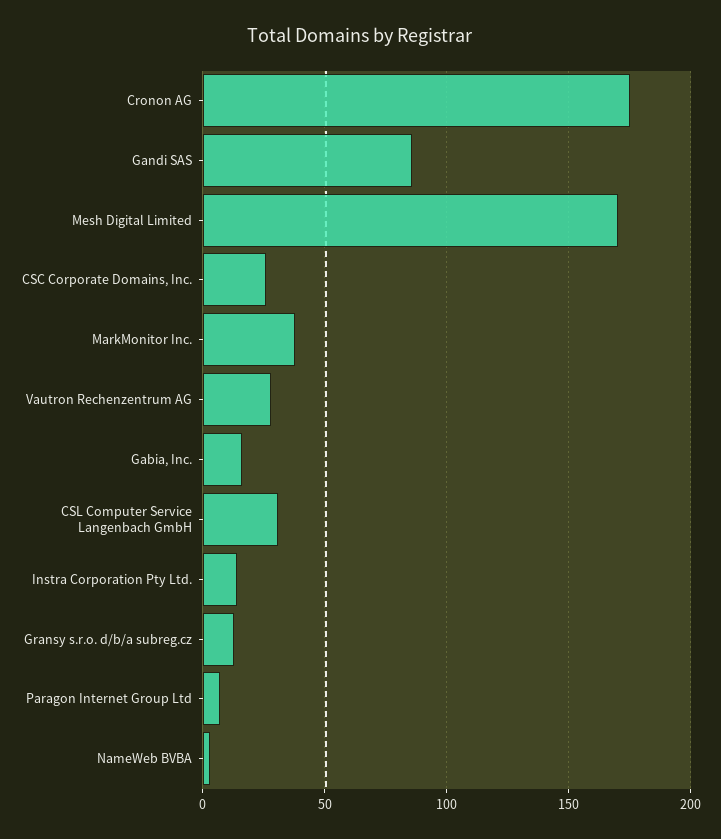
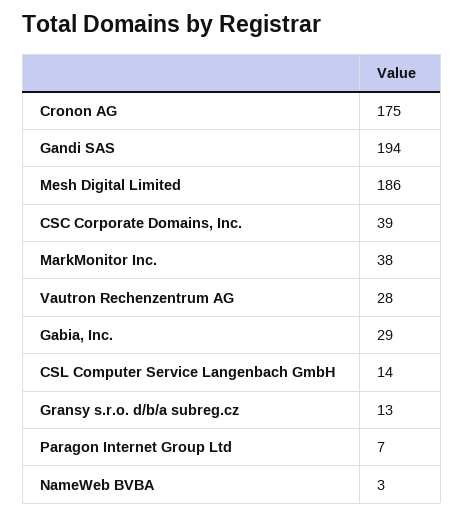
  {
    "Cronon AG": 175,
-   "Gandi SAS": 85,
+   "Gandi SAS": 194,
-   "Mesh Digital Limited": 170,
+   "Mesh Digital Limited": 186,
-   "CSC Corporate Domains, Inc.": 25,
+   "CSC Corporate Domains, Inc.": 39,
    "MarkMonitor Inc.": 38,
    "Vautron Rechenzentrum AG": 28,
-   "Gabia, Inc.": 15,
+   "Gabia, Inc.": 29,
-   "CSL Computer Service Langenbach GmbH": 30,
+   "CSL Computer Service Langenbach GmbH": 14,
-   "Instra Corporation Pty Ltd.": 15,
    "Gransy s.r.o. d/b/a subreg.cz": 13,
    "Paragon Internet Group Ltd": 7,
    "NameWeb BVBA": 3
  }

